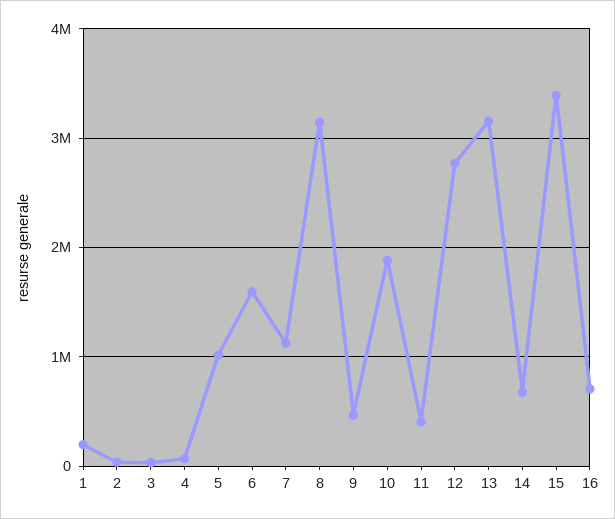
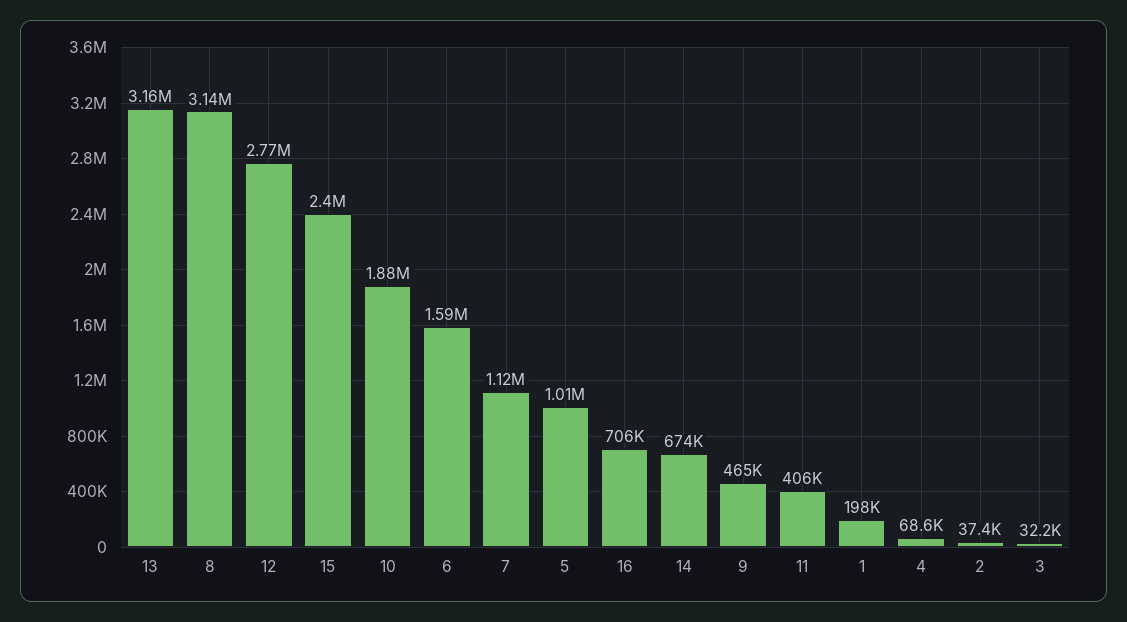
  {
    "1": 198000,
    "2": 37400,
    "3": 32200,
    "4": 68600,
    "5": 1010000,
    "6": 1590000,
    "7": 1120000,
    "8": 3140000,
    "9": 465000,
    "10": 1880000,
    "11": 406000,
    "12": 2770000,
    "13": 3160000,
    "14": 674000,
-   "15": 3400000,
+   "15": 2400000,
    "16": 706000
  }

